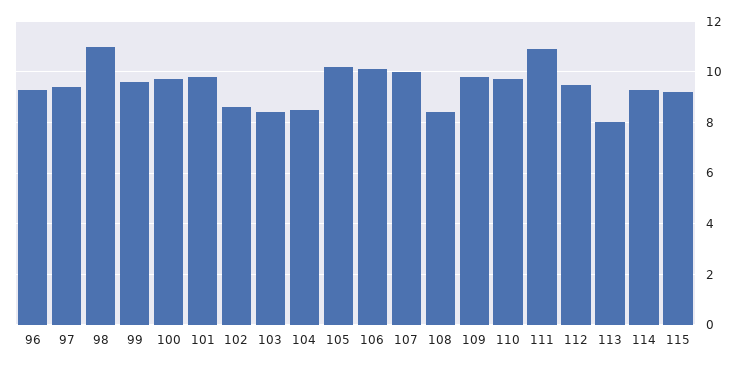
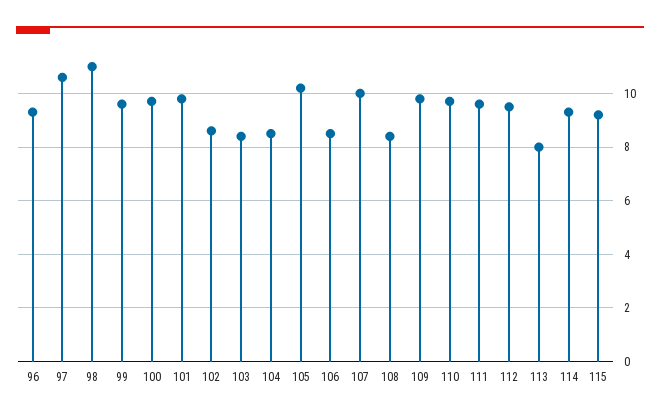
  {
    "96": 9.5,
-   "97": 9.5,
+   "97": 10.5,
    "98": 11,
    "99": 9.5,
    "100": 9.5,
    "101": 10,
    "102": 8.5,
    "103": 8.5,
    "104": 8.5,
    "105": 10,
-   "106": 10,
+   "106": 8.5,
    "107": 10,
    "108": 8.5,
    "109": 10,
    "110": 9.5,
-   "111": 11,
+   "111": 9.5,
    "112": 9.5,
    "113": 8,
    "114": 9.5,
    "115": 9
  }

